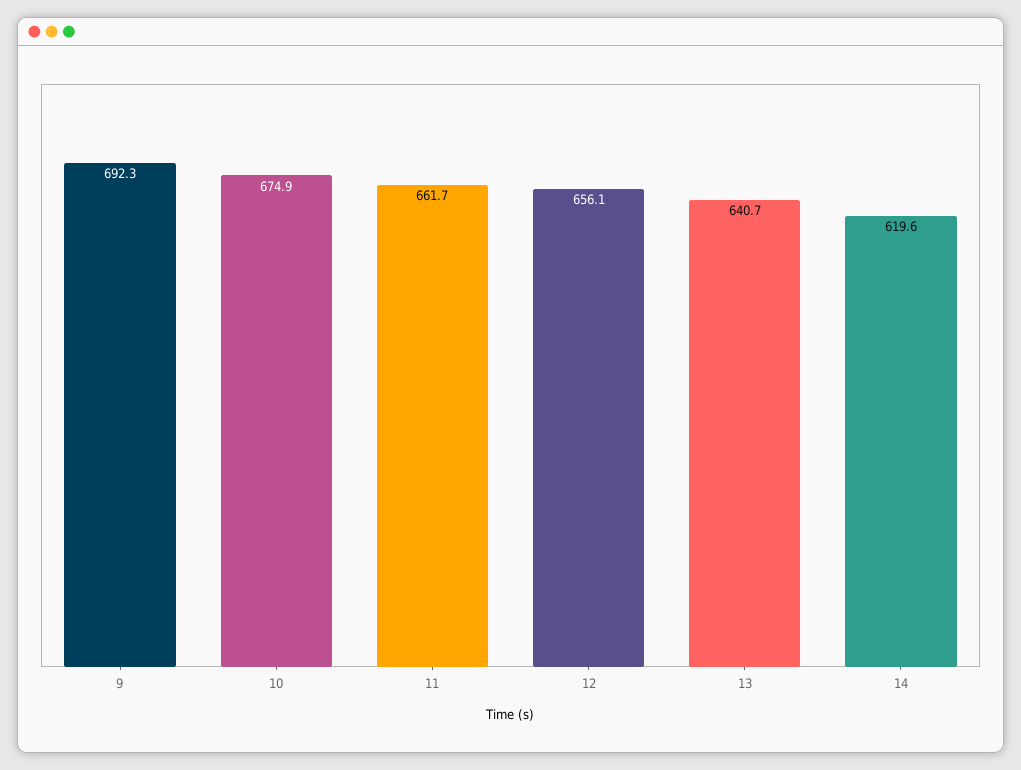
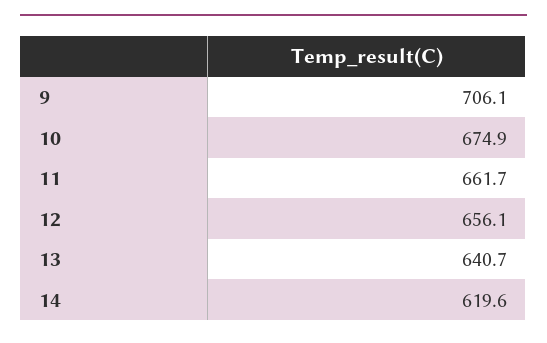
  {
-   "9": 692.3,
+   "9": 706.1,
    "10": 674.9,
    "11": 661.7,
    "12": 656.1,
    "13": 640.7,
    "14": 619.6
  }

